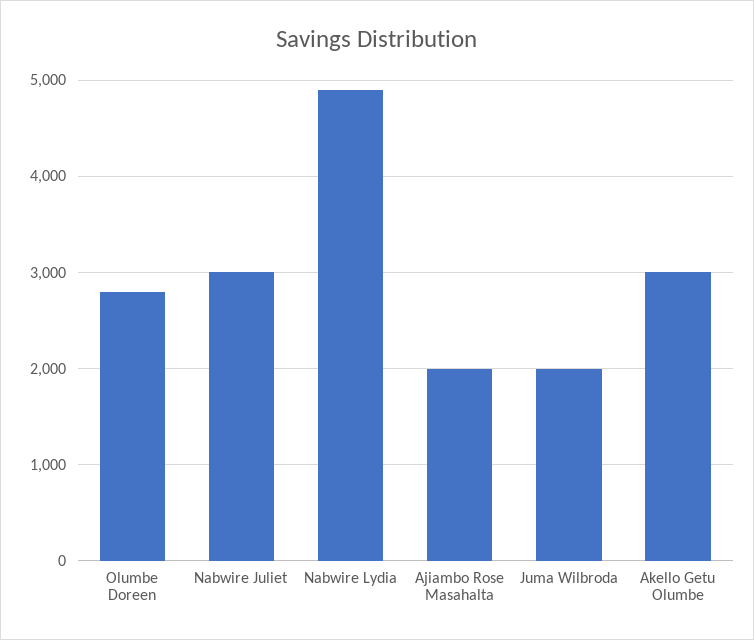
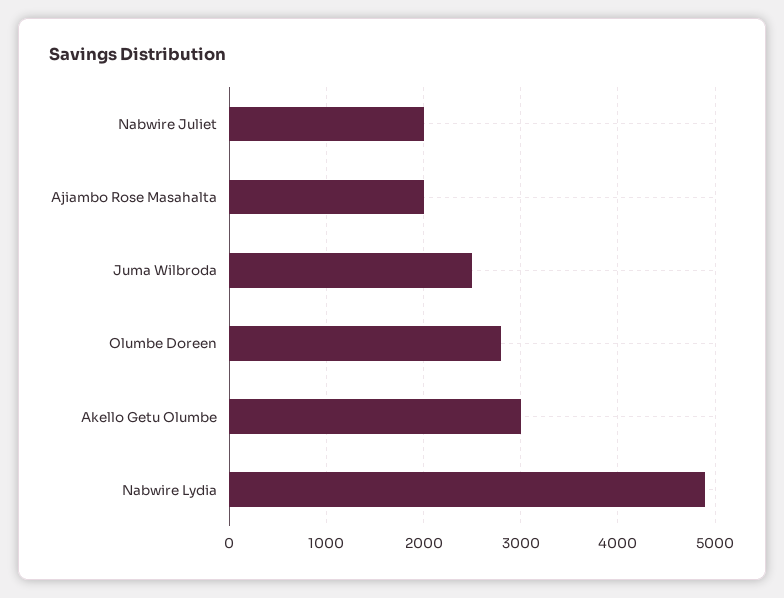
  {
    "Olumbe Doreen": 2800,
-   "Nabwire Juliet": 3000,
+   "Nabwire Juliet": 2000,
    "Nabwire Lydia": 4900,
    "Ajiambo Rose Masahalta": 2000,
-   "Juma Wilbroda": 2000,
+   "Juma Wilbroda": 2500,
    "Akello Getu Olumbe": 3000
  }

